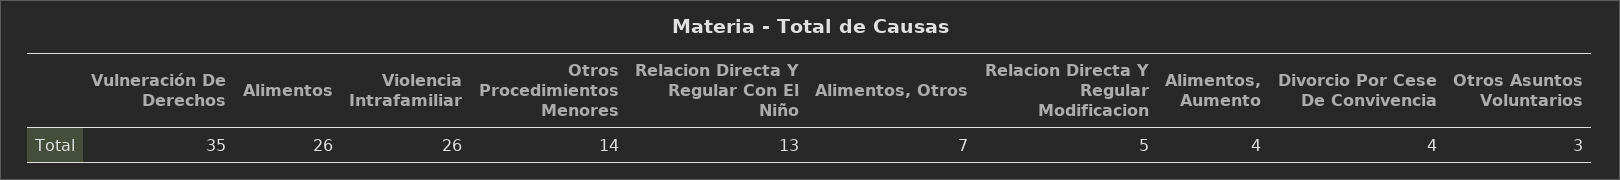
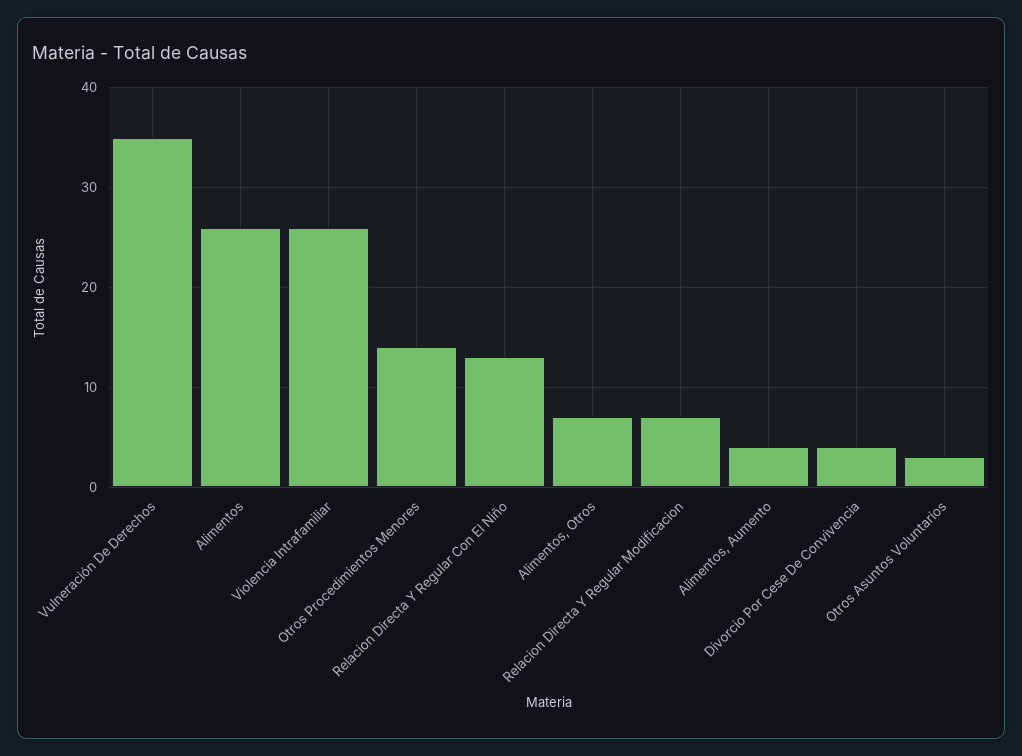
  {
    "Vulneración De Derechos": 35,
    "Alimentos": 26,
    "Violencia Intrafamiliar": 26,
    "Otros Procedimientos Menores": 14,
    "Relacion Directa Y Regular Con El Niño": 13,
    "Alimentos, Otros": 7,
-   "Relacion Directa Y Regular Modificacion": 5,
+   "Relacion Directa Y Regular Modificacion": 7,
    "Alimentos, Aumento": 4,
    "Divorcio Por Cese De Convivencia": 4,
    "Otros Asuntos Voluntarios": 3
  }

